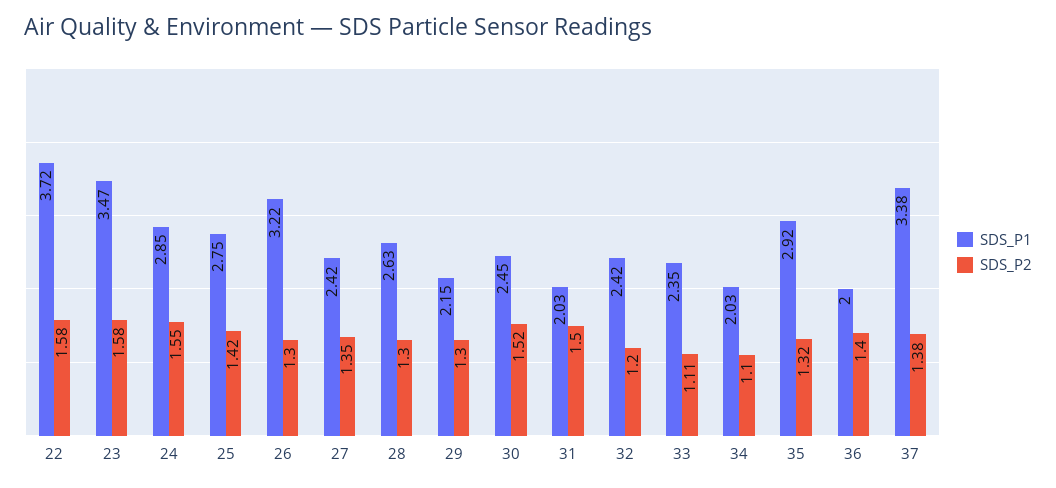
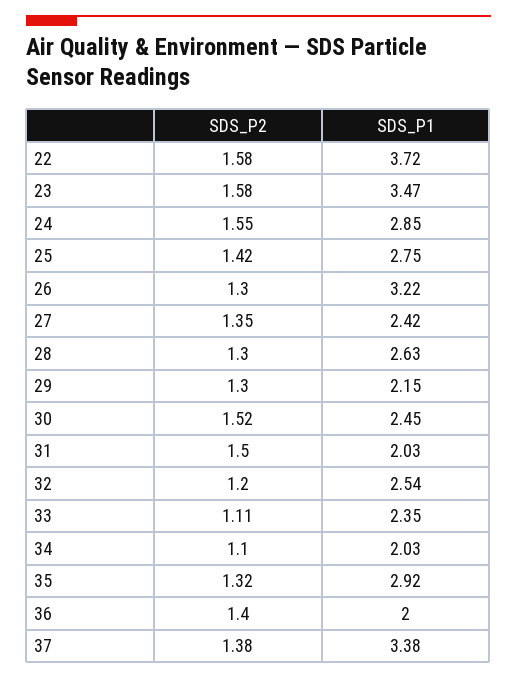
  {
    "SDS_P1": {
      "22": 3.72,
      "23": 3.47,
      "24": 2.85,
      "25": 2.75,
      "26": 3.22,
      "27": 2.42,
      "28": 2.63,
      "29": 2.15,
      "30": 2.45,
      "31": 2.03,
-     "32": 2.42,
+     "32": 2.54,
      "33": 2.35,
      "34": 2.03,
      "35": 2.92,
      "36": 2,
      "37": 3.38
    },
    "SDS_P2": {
      "22": 1.58,
      "23": 1.58,
      "24": 1.55,
      "25": 1.42,
      "26": 1.3,
      "27": 1.35,
      "28": 1.3,
      "29": 1.3,
      "30": 1.52,
      "31": 1.5,
      "32": 1.2,
      "33": 1.11,
      "34": 1.1,
      "35": 1.32,
      "36": 1.4,
      "37": 1.38
    }
  }

